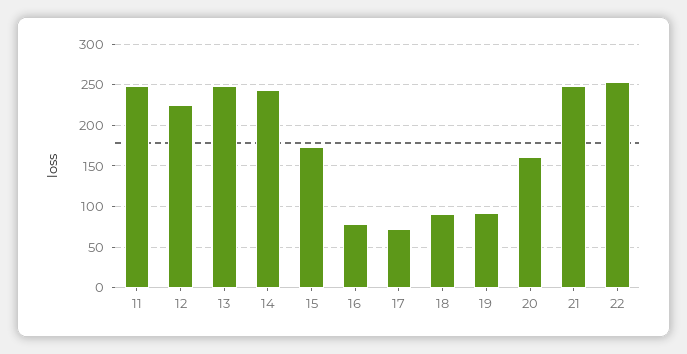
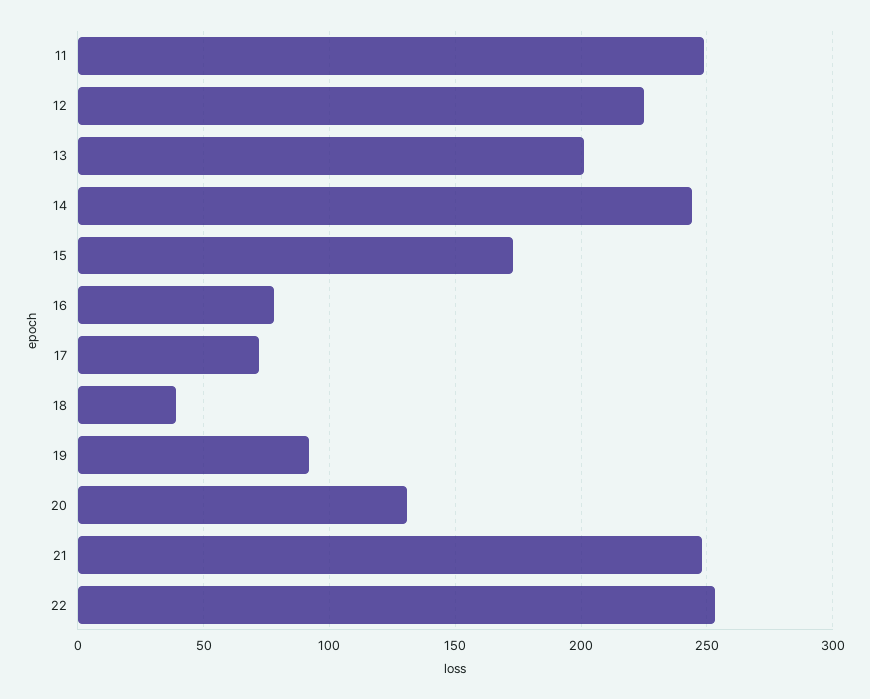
  {
    "11": 250,
    "12": 225,
-   "13": 250,
+   "13": 200,
    "14": 245,
    "15": 175,
    "16": 80,
    "17": 70,
-   "18": 90,
+   "18": 40,
    "19": 90,
-   "20": 160,
+   "20": 130,
    "21": 250,
    "22": 255
  }

